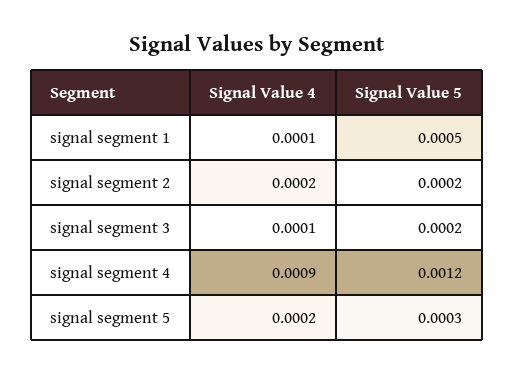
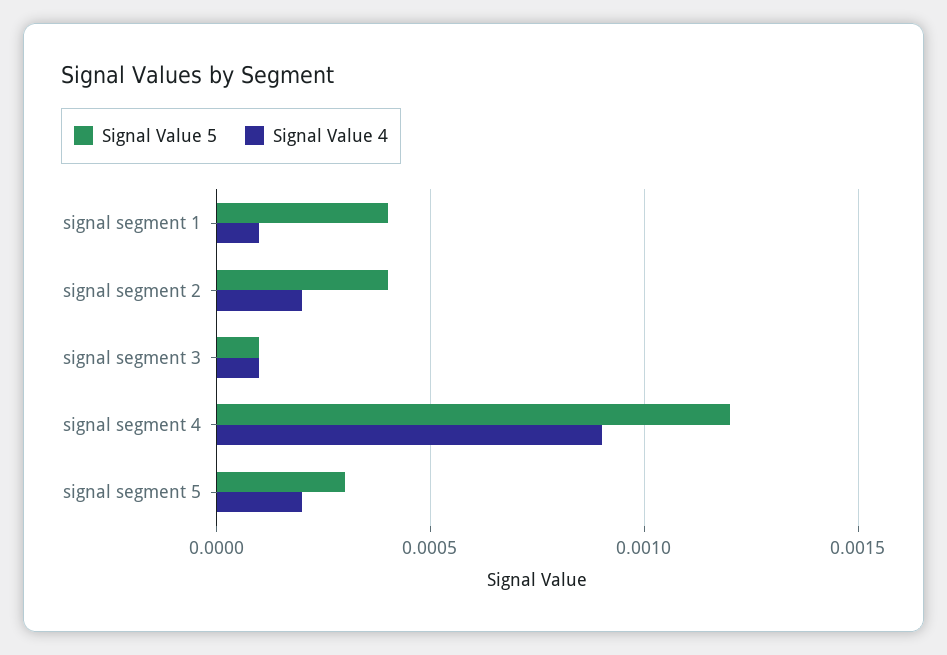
  {
    "Signal Value 4": {
      "signal segment 1": 0.0001,
      "signal segment 2": 0.0002,
      "signal segment 3": 0.0001,
      "signal segment 4": 0.0009,
      "signal segment 5": 0.0002
    },
    "Signal Value 5": {
-     "signal segment 1": 0.0005,
+     "signal segment 1": 0.0004,
-     "signal segment 2": 0.0002,
+     "signal segment 2": 0.0004,
-     "signal segment 3": 0.0002,
+     "signal segment 3": 0.0001,
      "signal segment 4": 0.0012,
      "signal segment 5": 0.0003
    }
  }

